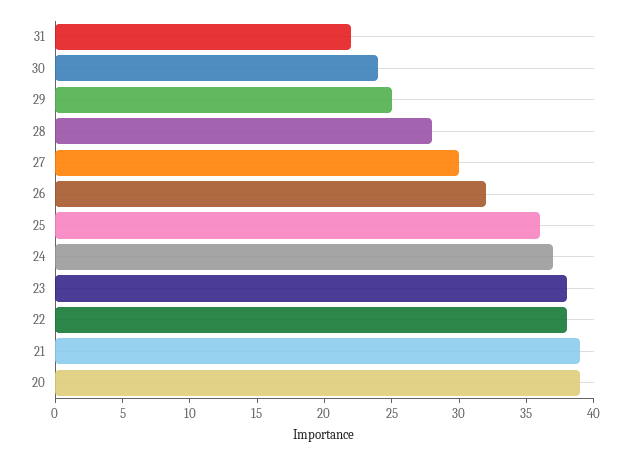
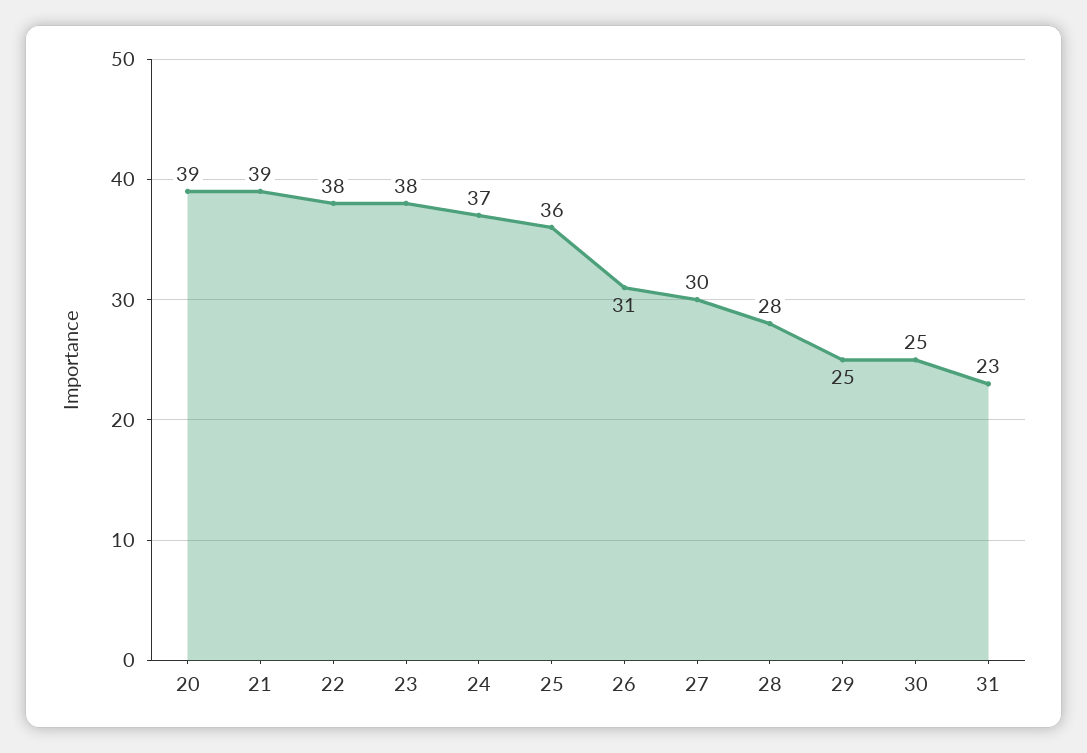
  {
-   "31": 22,
+   "31": 23,
-   "30": 24,
+   "30": 25,
    "29": 25,
    "28": 28,
    "27": 30,
-   "26": 32,
+   "26": 31,
    "25": 36,
    "24": 37,
    "23": 38,
    "22": 38,
    "21": 39,
    "20": 39
  }

